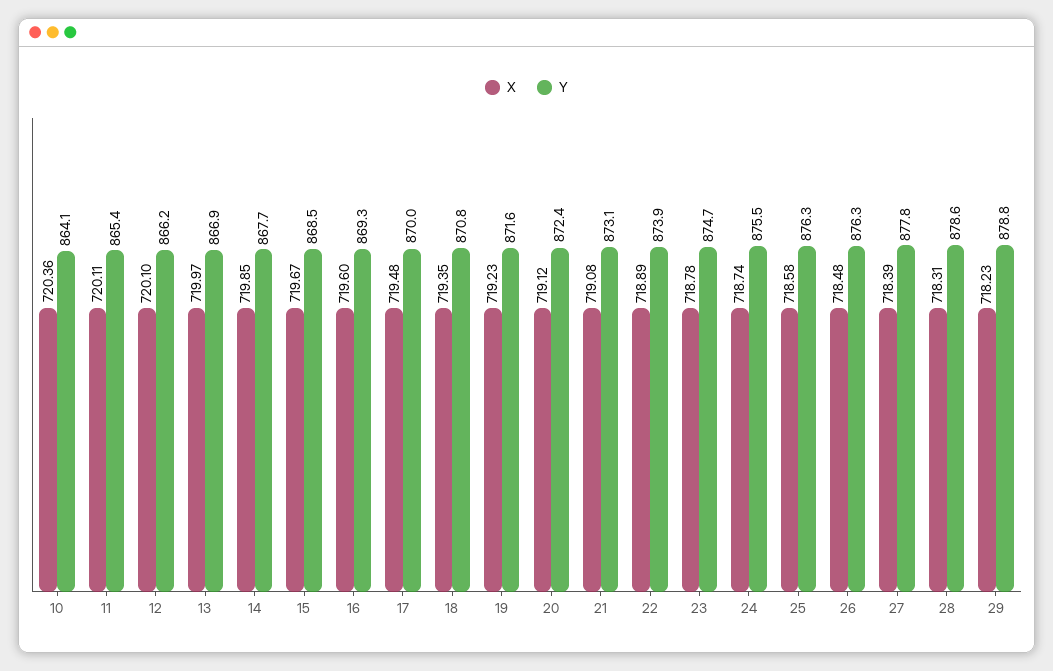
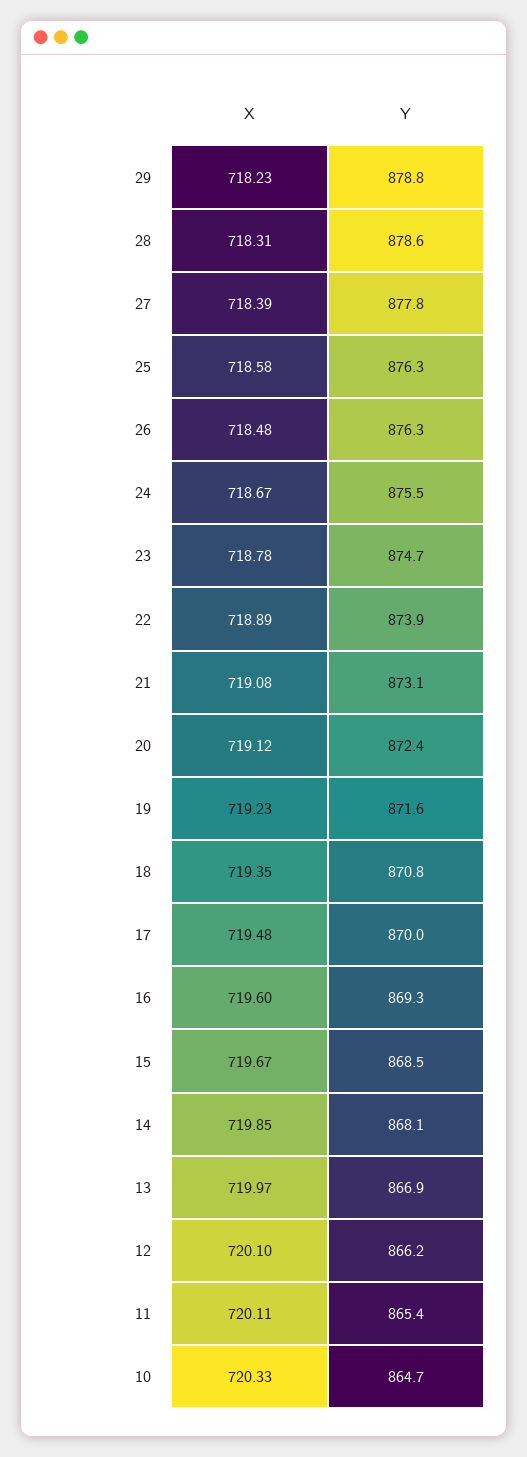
  {
    "X": {
-     "10": 720.36,
+     "10": 720.33,
      "11": 720.11,
      "12": 720.1,
      "13": 719.97,
      "14": 719.85,
      "15": 719.67,
      "16": 719.6,
      "17": 719.48,
      "18": 719.35,
      "19": 719.23,
      "20": 719.12,
      "21": 719.08,
      "22": 718.89,
      "23": 718.78,
-     "24": 718.74,
+     "24": 718.67,
      "25": 718.58,
      "26": 718.48,
      "27": 718.39,
      "28": 718.31,
      "29": 718.23
    },
    "Y": {
-     "10": 864.1,
+     "10": 864.7,
      "11": 865.4,
      "12": 866.2,
      "13": 866.9,
-     "14": 867.7,
+     "14": 868.1,
      "15": 868.5,
      "16": 869.3,
      "17": 870,
      "18": 870.8,
      "19": 871.6,
      "20": 872.4,
      "21": 873.1,
      "22": 873.9,
      "23": 874.7,
      "24": 875.5,
      "25": 876.3,
      "26": 876.3,
      "27": 877.8,
      "28": 878.6,
      "29": 878.8
    }
  }

